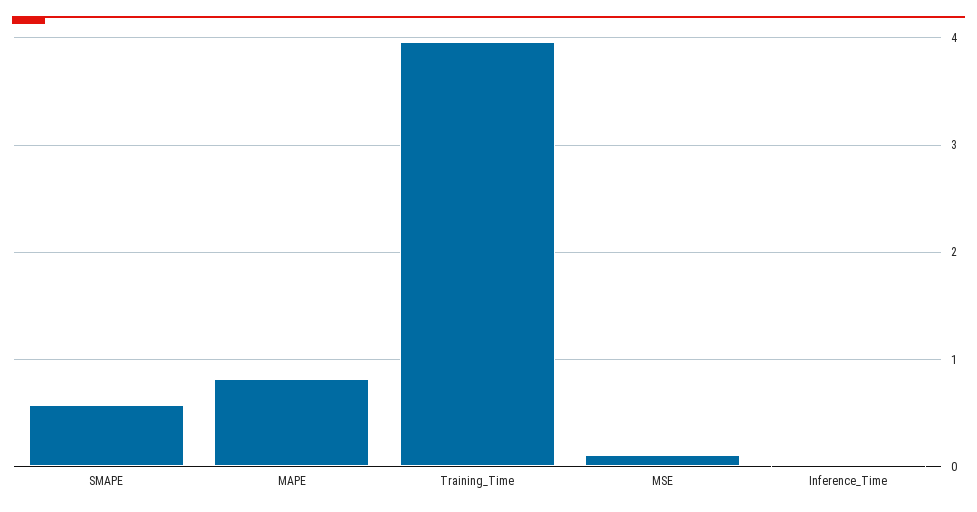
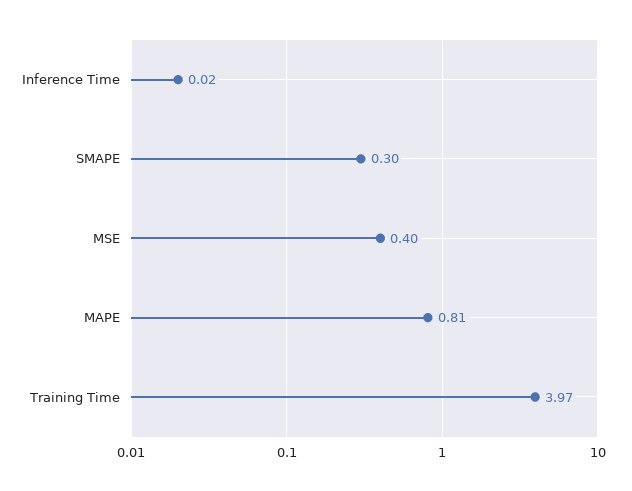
  {
-   "SMAPE": 0.6,
+   "SMAPE": 0.3,
    "MAPE": 0.81,
    "Training_Time": 3.97,
-   "MSE": 0.1,
+   "MSE": 0.4,
    "Inference_Time": 0.02
  }

